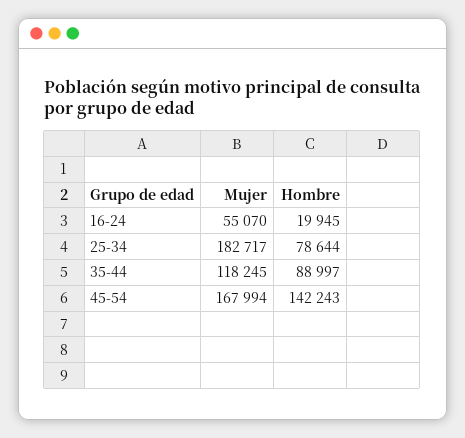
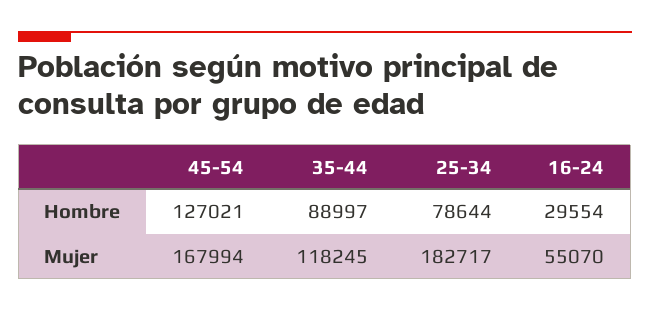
  {
    "Mujer": {
      "16-24": 55070,
      "25-34": 182717,
      "35-44": 118245,
      "45-54": 167994
    },
    "Hombre": {
-     "16-24": 19945,
+     "16-24": 29554,
      "25-34": 78644,
      "35-44": 88997,
-     "45-54": 142243
+     "45-54": 127021
    }
  }

